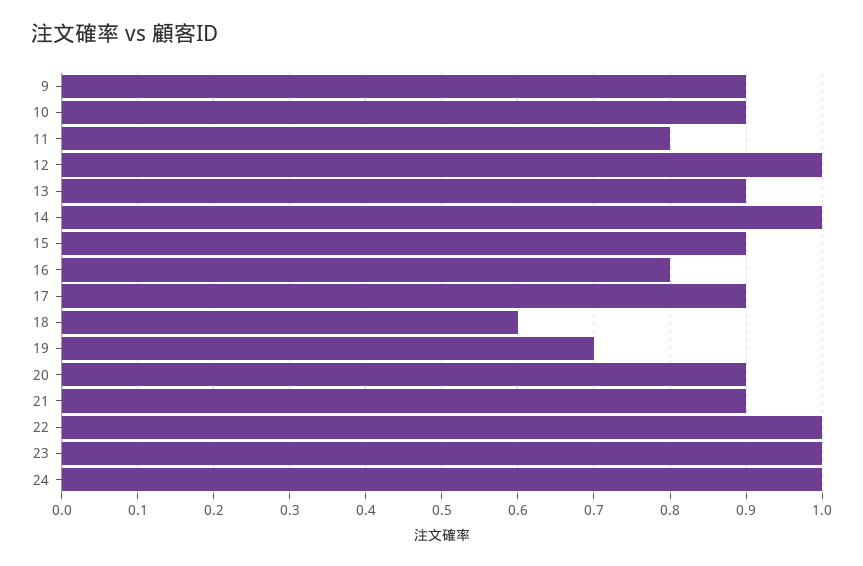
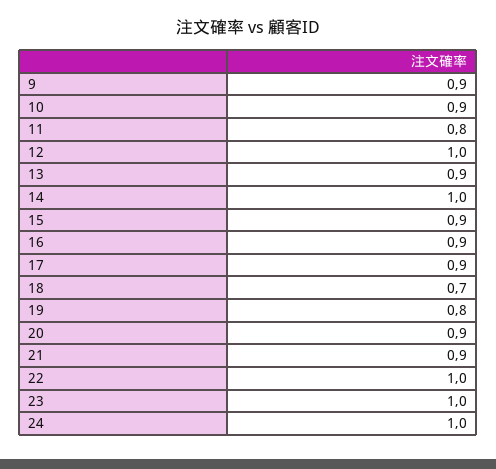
  {
    "9": 0.9,
    "10": 0.9,
    "11": 0.8,
    "12": 1,
    "13": 0.9,
    "14": 1,
    "15": 0.9,
-   "16": 0.8,
+   "16": 0.9,
    "17": 0.9,
-   "18": 0.6,
+   "18": 0.7,
-   "19": 0.7,
+   "19": 0.8,
    "20": 0.9,
    "21": 0.9,
    "22": 1,
    "23": 1,
    "24": 1
  }

